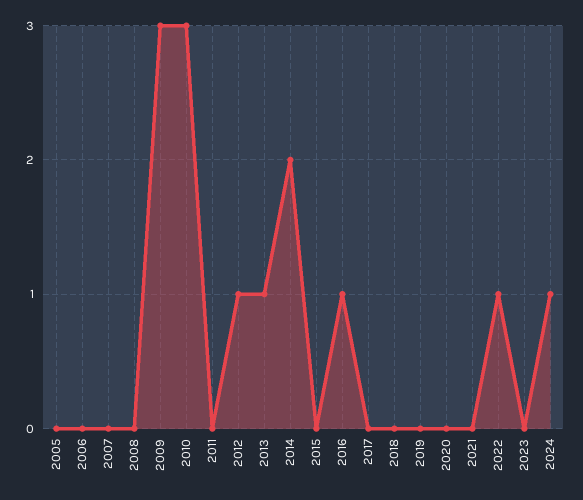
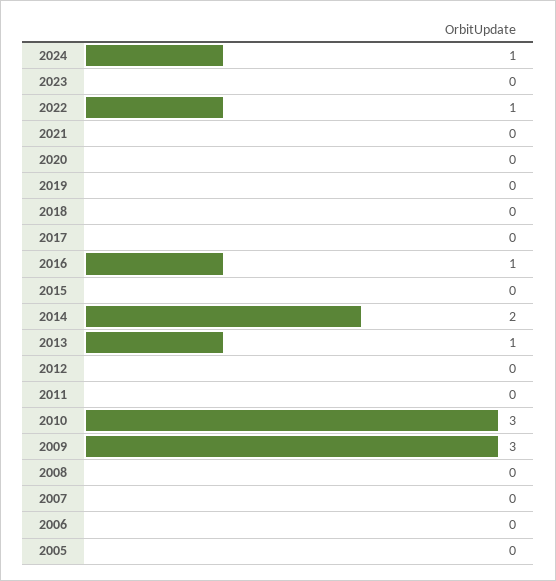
  {
    "2005": 0,
    "2006": 0,
    "2007": 0,
    "2008": 0,
    "2009": 3,
    "2010": 3,
    "2011": 0,
-   "2012": 1,
+   "2012": 0,
    "2013": 1,
    "2014": 2,
    "2015": 0,
    "2016": 1,
    "2017": 0,
    "2018": 0,
    "2019": 0,
    "2020": 0,
    "2021": 0,
    "2022": 1,
    "2023": 0,
    "2024": 1
  }

